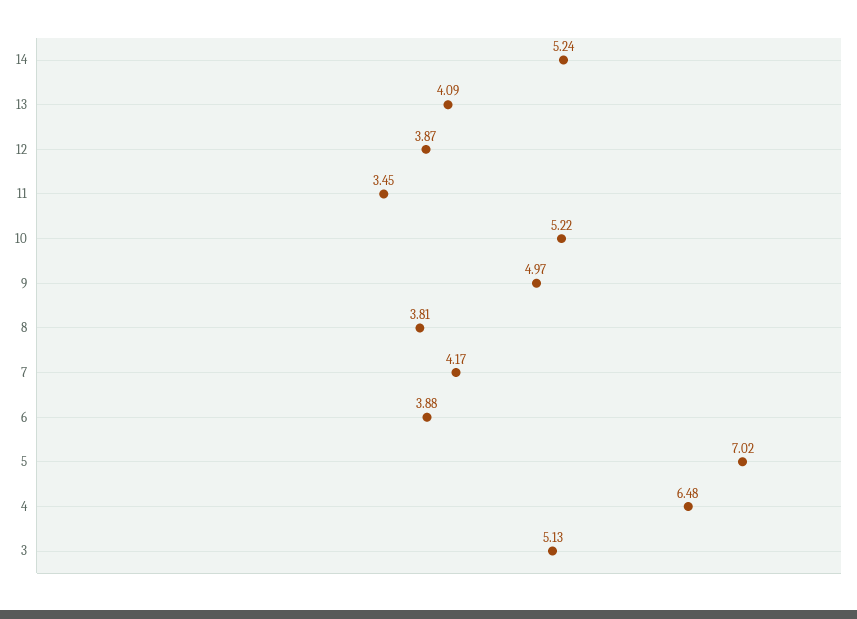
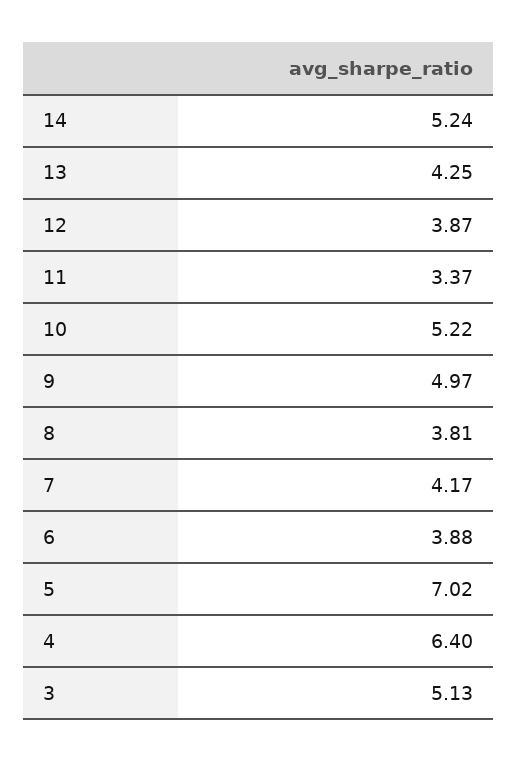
  {
    "14": 5.24,
-   "13": 4.09,
+   "13": 4.25,
    "12": 3.87,
-   "11": 3.45,
+   "11": 3.37,
    "10": 5.22,
    "9": 4.97,
    "8": 3.81,
    "7": 4.17,
    "6": 3.88,
    "5": 7.02,
-   "4": 6.48,
+   "4": 6.4,
    "3": 5.13
  }

